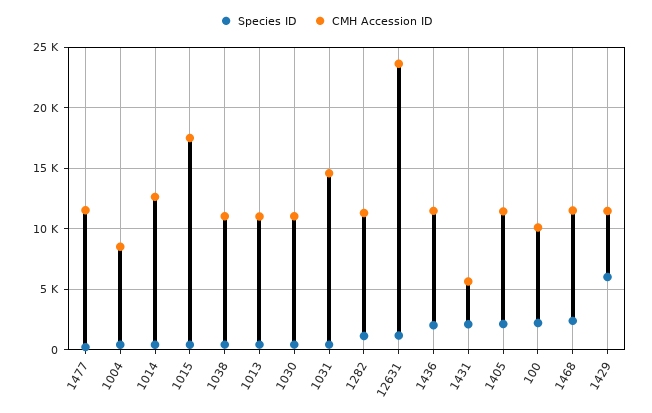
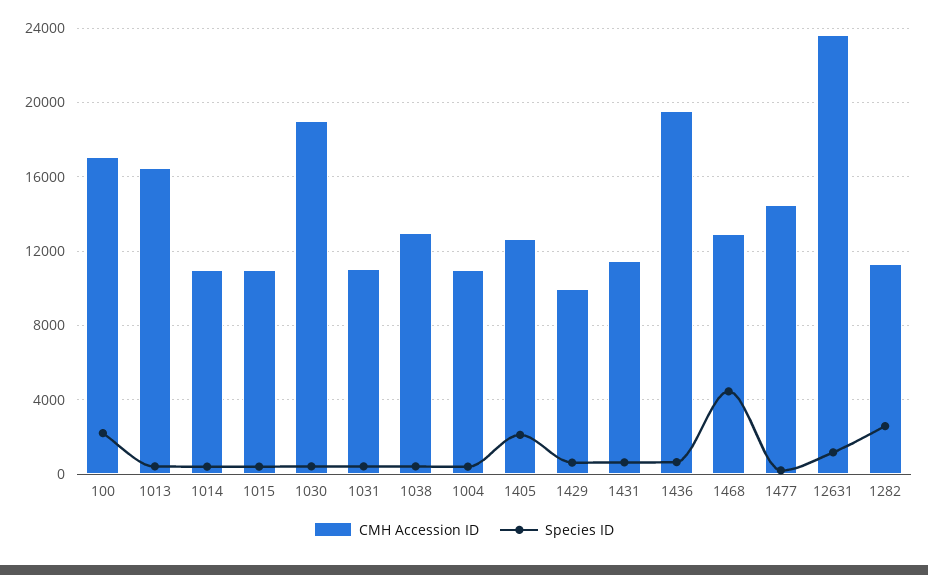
  {
    "Species ID": {
      "1477": 0,
      "1004": 500,
      "1014": 500,
      "1015": 500,
      "1038": 500,
      "1013": 500,
      "1030": 500,
      "1031": 500,
-     "1282": 1000,
+     "1282": 2500,
      "12631": 1000,
-     "1436": 2000,
+     "1436": 500,
-     "1431": 2000,
+     "1431": 500,
      "1405": 2000,
      "100": 2000,
-     "1468": 2500,
+     "1468": 4500,
-     "1429": 6000
+     "1429": 500
    },
    "CMH Accession ID": {
-     "1477": 11500,
+     "1477": 14500,
-     "1004": 8500,
+     "1004": 11000,
-     "1014": 12500,
+     "1014": 11000,
-     "1015": 17500,
+     "1015": 11000,
-     "1038": 11000,
+     "1038": 13000,
-     "1013": 11000,
+     "1013": 16500,
-     "1030": 11000,
+     "1030": 19000,
-     "1031": 14500,
+     "1031": 11000,
      "1282": 11500,
      "12631": 23500,
-     "1436": 11500,
+     "1436": 19500,
-     "1431": 5500,
+     "1431": 11500,
-     "1405": 11500,
+     "1405": 12500,
-     "100": 10000,
+     "100": 17000,
-     "1468": 11500,
+     "1468": 13000,
-     "1429": 11500
+     "1429": 10000
    }
  }

